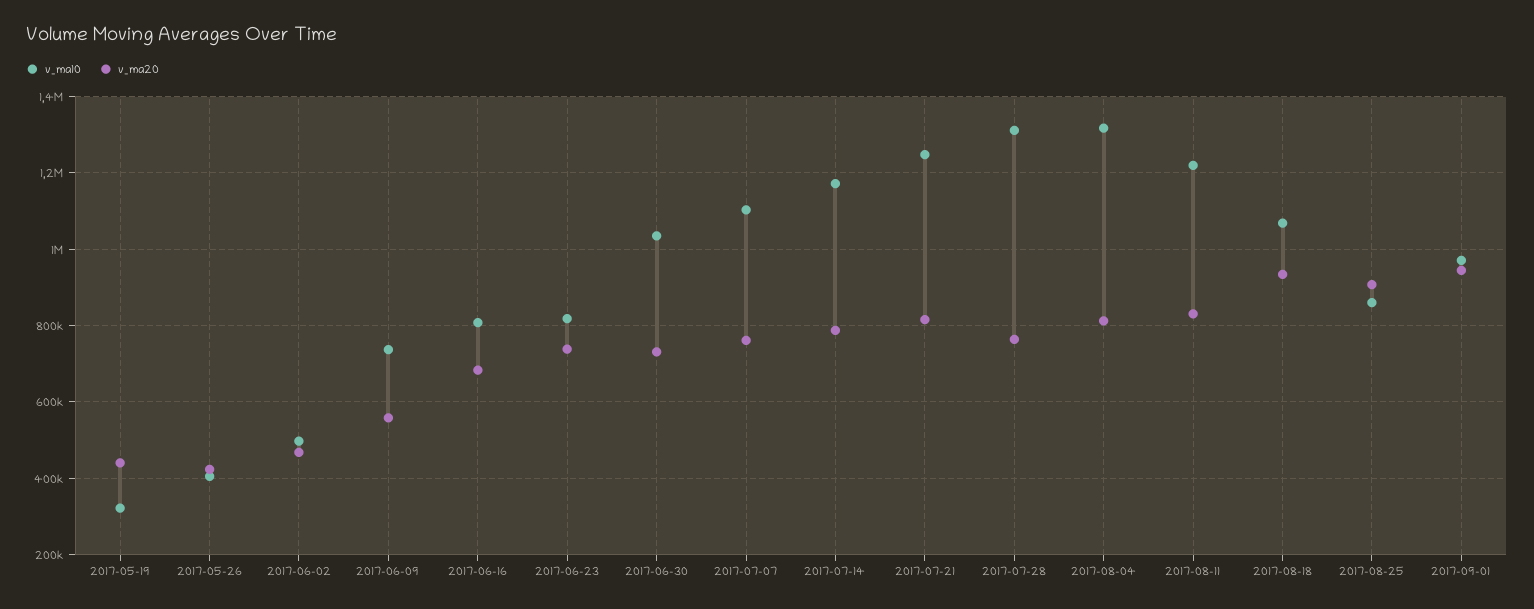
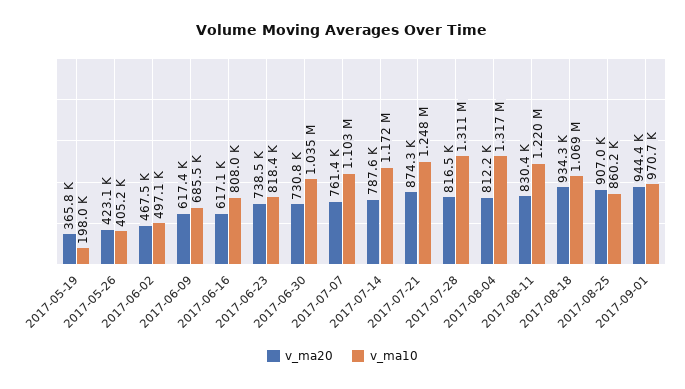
  {
    "v_ma10": {
-     "2017-05-19": 320000,
+     "2017-05-19": 198000,
      "2017-05-26": 405200,
      "2017-06-02": 497100,
-     "2017-06-09": 740000,
+     "2017-06-09": 685500,
      "2017-06-16": 808000,
      "2017-06-23": 818400,
      "2017-06-30": 1035000,
      "2017-07-07": 1103000,
      "2017-07-14": 1172000,
      "2017-07-21": 1248000,
      "2017-07-28": 1311000,
      "2017-08-04": 1317000,
      "2017-08-11": 1220000,
      "2017-08-18": 1069000,
      "2017-08-25": 860200,
      "2017-09-01": 970700
    },
    "v_ma20": {
-     "2017-05-19": 440000,
+     "2017-05-19": 365800,
      "2017-05-26": 423100,
      "2017-06-02": 467500,
-     "2017-06-09": 560000,
+     "2017-06-09": 617400,
-     "2017-06-16": 680000,
+     "2017-06-16": 617100,
      "2017-06-23": 738500,
      "2017-06-30": 730800,
      "2017-07-07": 761400,
      "2017-07-14": 787600,
-     "2017-07-21": 820000,
+     "2017-07-21": 874300,
-     "2017-07-28": 760000,
+     "2017-07-28": 816500,
      "2017-08-04": 812200,
      "2017-08-11": 830400,
      "2017-08-18": 934300,
      "2017-08-25": 907000,
      "2017-09-01": 944400
    }
  }

